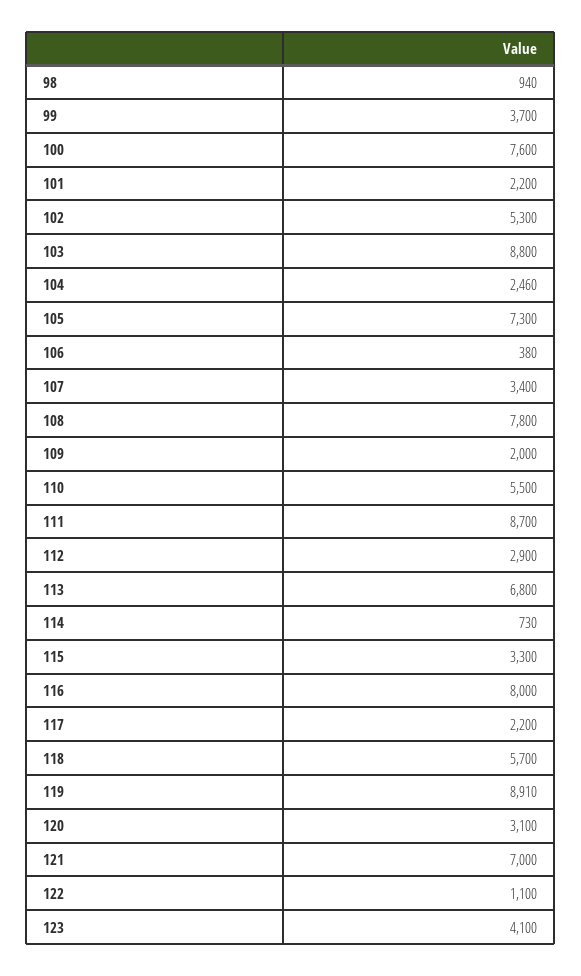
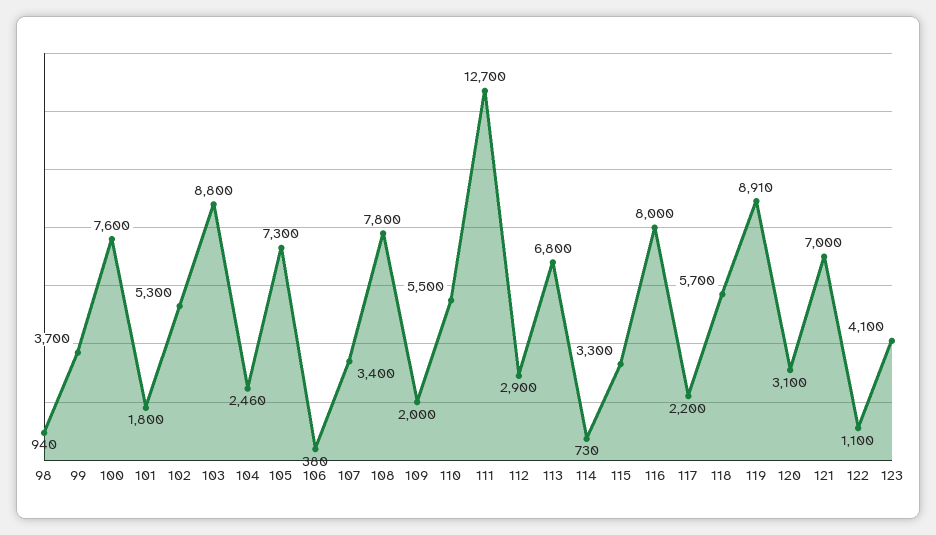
  {
    "98": 940,
    "99": 3700,
    "100": 7600,
-   "101": 2200,
+   "101": 1800,
    "102": 5300,
    "103": 8800,
    "104": 2460,
    "105": 7300,
    "106": 380,
    "107": 3400,
    "108": 7800,
    "109": 2000,
    "110": 5500,
-   "111": 8700,
+   "111": 12700,
    "112": 2900,
    "113": 6800,
    "114": 730,
    "115": 3300,
    "116": 8000,
    "117": 2200,
    "118": 5700,
    "119": 8910,
    "120": 3100,
    "121": 7000,
    "122": 1100,
    "123": 4100
  }

